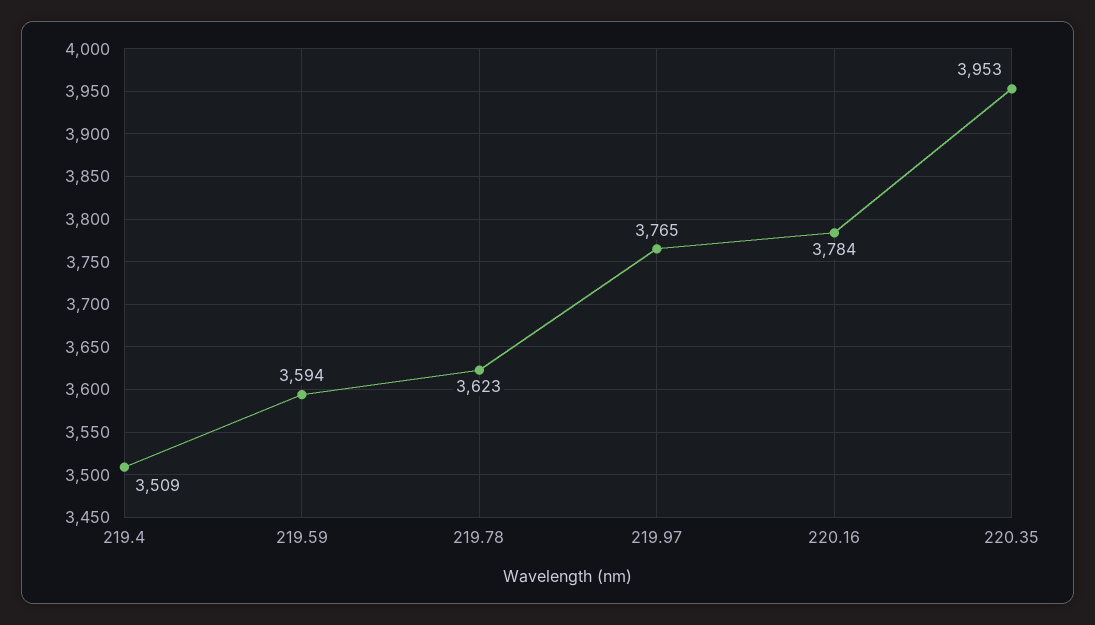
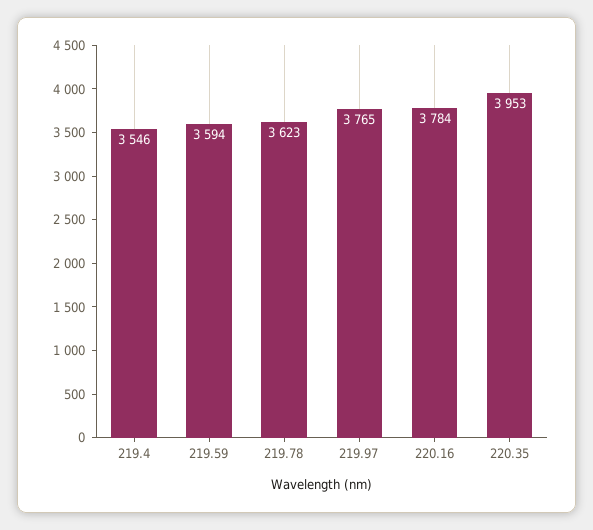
  {
-   "219.4": 3509,
+   "219.4": 3546,
    "219.59": 3594,
    "219.78": 3623,
    "219.97": 3765,
    "220.16": 3784,
    "220.35": 3953
  }

